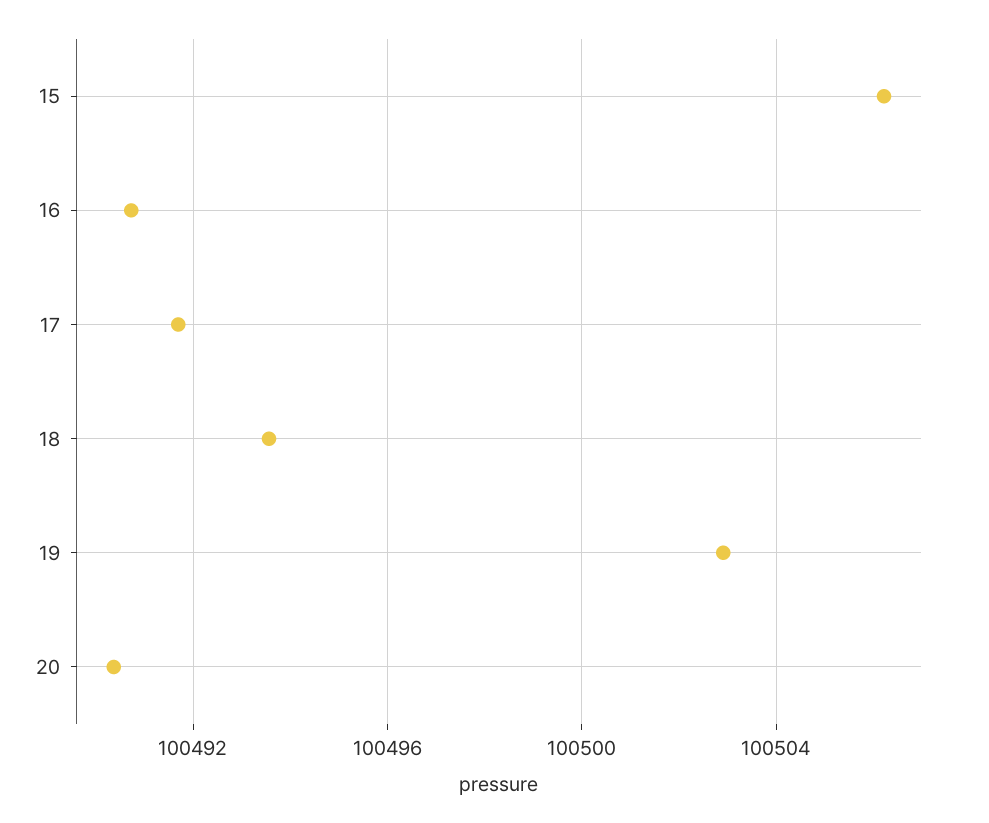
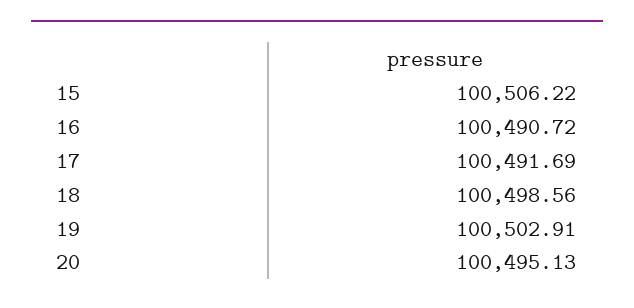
  {
    "15": 100506.22,
    "16": 100490.72,
    "17": 100491.69,
-   "18": 100493.5,
+   "18": 100498.56,
    "19": 100502.91,
-   "20": 100490.5
+   "20": 100495.13
  }

